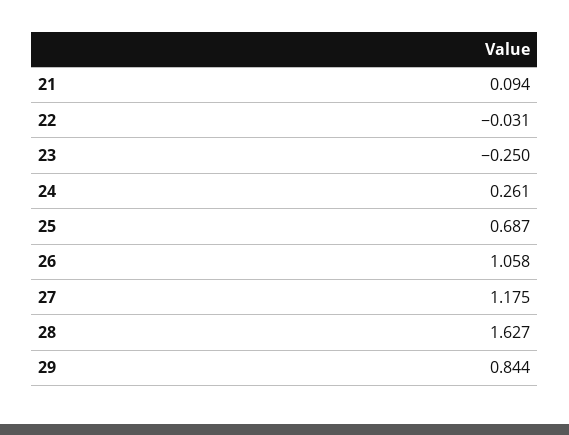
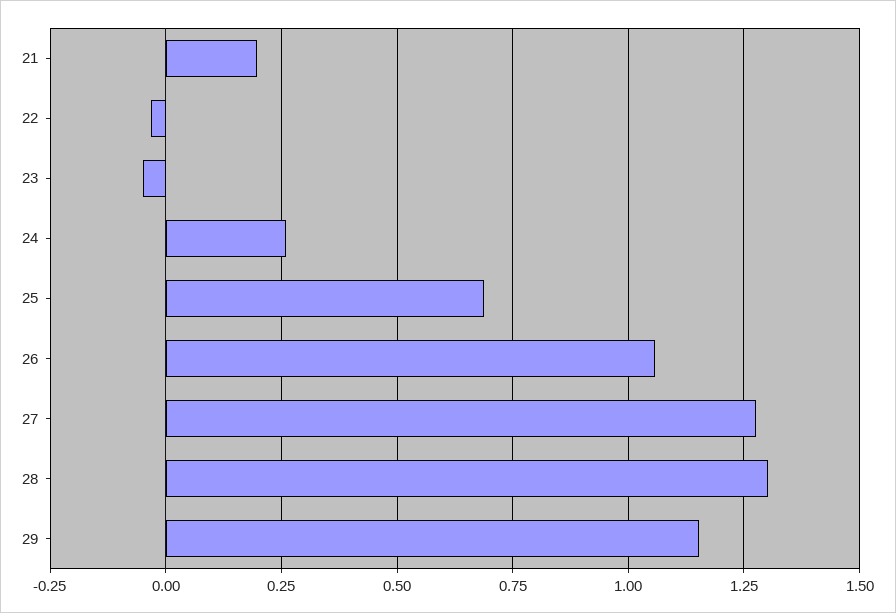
  {
-   "21": 0.094,
+   "21": 0.2,
    "22": -0.031,
-   "23": -0.25,
+   "23": -0.05,
    "24": 0.261,
    "25": 0.687,
    "26": 1.058,
-   "27": 1.175,
+   "27": 1.275,
-   "28": 1.627,
+   "28": 1.3,
-   "29": 0.844
+   "29": 1.15
  }

